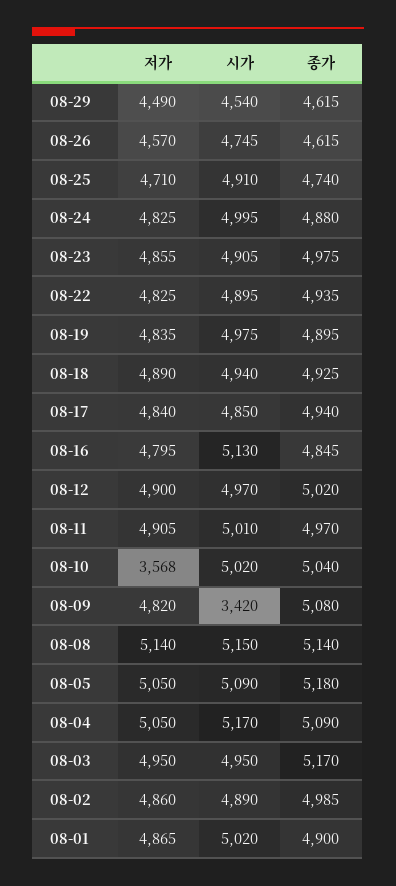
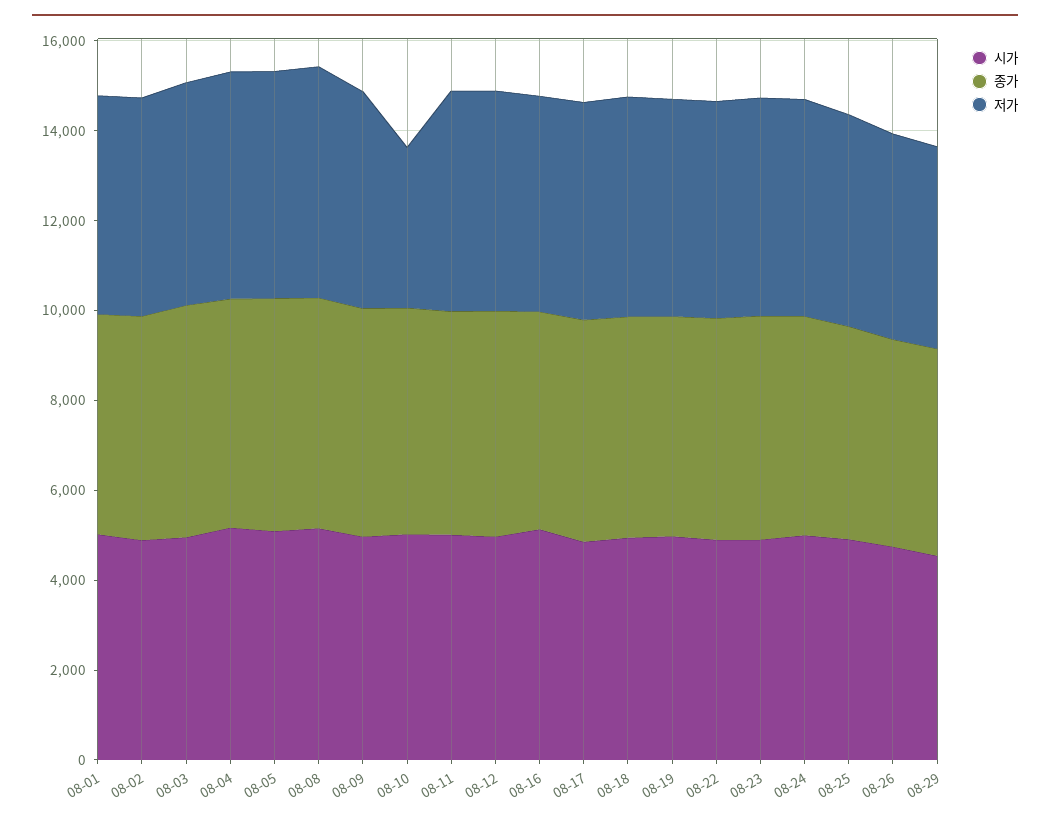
  {
    "저가": {
      "08-29": 4490,
      "08-26": 4570,
      "08-25": 4710,
      "08-24": 4825,
      "08-23": 4855,
      "08-22": 4825,
      "08-19": 4835,
      "08-18": 4890,
      "08-17": 4840,
      "08-16": 4795,
      "08-12": 4900,
      "08-11": 4905,
      "08-10": 3568,
      "08-09": 4820,
      "08-08": 5140,
      "08-05": 5050,
      "08-04": 5050,
      "08-03": 4950,
      "08-02": 4860,
      "08-01": 4865
    },
    "시가": {
      "08-29": 4540,
      "08-26": 4745,
      "08-25": 4910,
      "08-24": 4995,
      "08-23": 4905,
      "08-22": 4895,
      "08-19": 4975,
      "08-18": 4940,
      "08-17": 4850,
      "08-16": 5130,
      "08-12": 4970,
      "08-11": 5010,
      "08-10": 5020,
-     "08-09": 3420,
+     "08-09": 5000,
      "08-08": 5150,
      "08-05": 5090,
      "08-04": 5170,
      "08-03": 4950,
      "08-02": 4890,
      "08-01": 5020
    },
    "종가": {
      "08-29": 4615,
      "08-26": 4615,
      "08-25": 4740,
      "08-24": 4880,
      "08-23": 4975,
      "08-22": 4935,
      "08-19": 4895,
      "08-18": 4925,
      "08-17": 4940,
      "08-16": 4845,
      "08-12": 5020,
      "08-11": 4970,
      "08-10": 5040,
      "08-09": 5080,
      "08-08": 5140,
      "08-05": 5180,
      "08-04": 5090,
      "08-03": 5170,
      "08-02": 4985,
      "08-01": 4900
    }
  }

